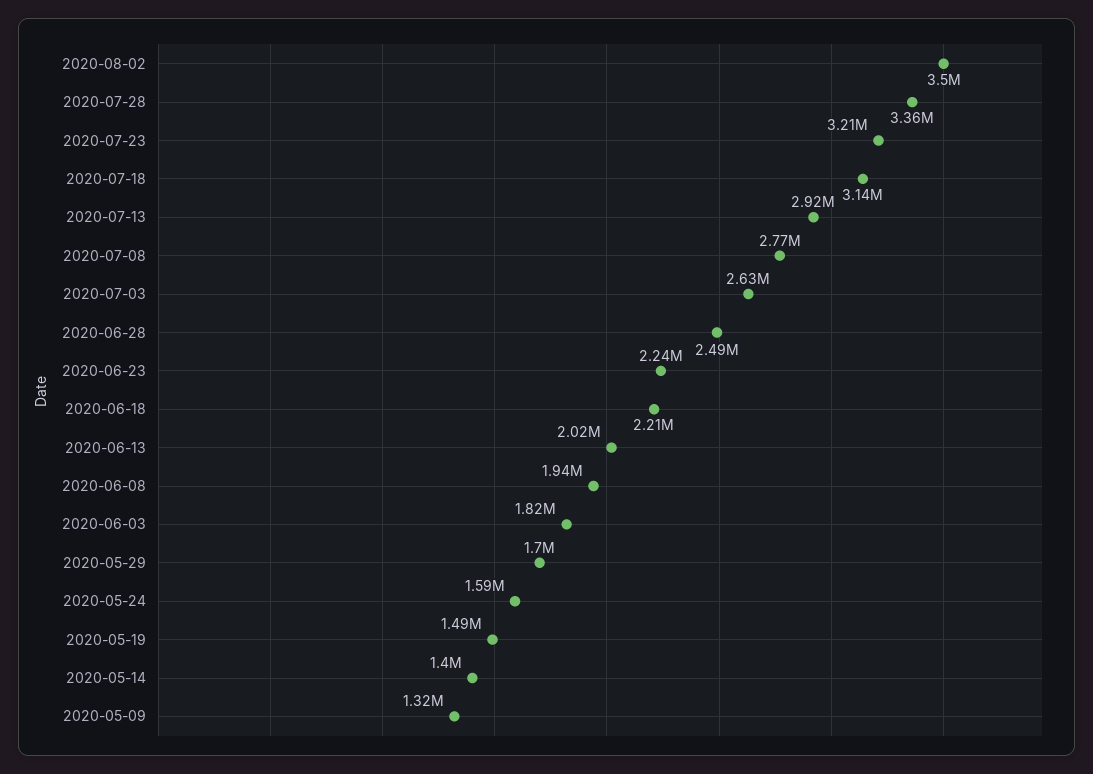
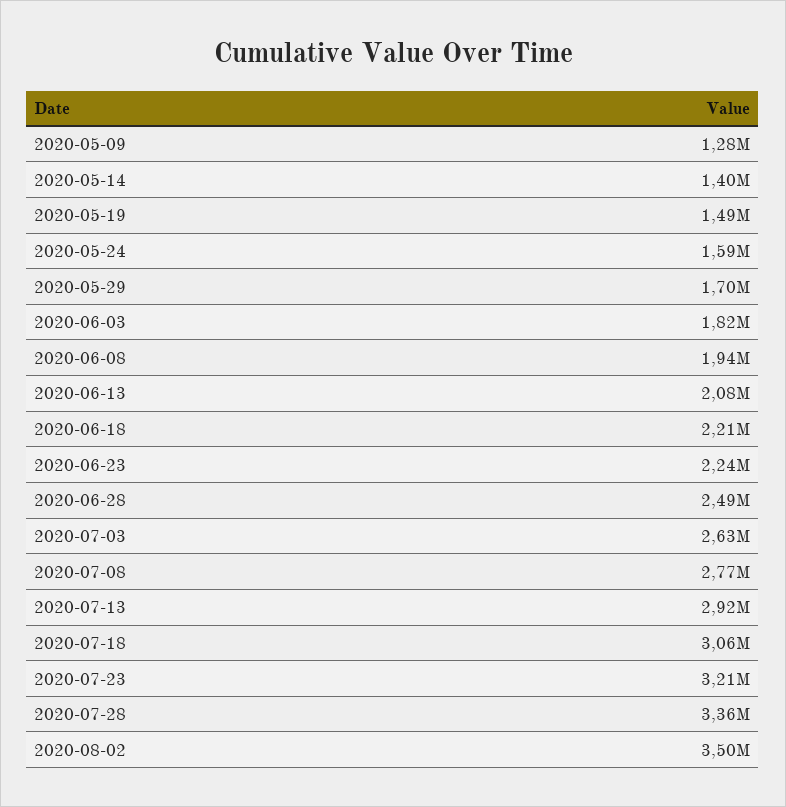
  {
    "2020-08-02": 3500000,
    "2020-07-28": 3360000,
    "2020-07-23": 3210000,
-   "2020-07-18": 3140000,
+   "2020-07-18": 3060000,
    "2020-07-13": 2920000,
    "2020-07-08": 2770000,
    "2020-07-03": 2630000,
    "2020-06-28": 2490000,
    "2020-06-23": 2240000,
    "2020-06-18": 2210000,
-   "2020-06-13": 2020000,
+   "2020-06-13": 2080000,
    "2020-06-08": 1940000,
    "2020-06-03": 1820000,
    "2020-05-29": 1700000,
    "2020-05-24": 1590000,
    "2020-05-19": 1490000,
    "2020-05-14": 1400000,
-   "2020-05-09": 1320000
+   "2020-05-09": 1280000
  }

